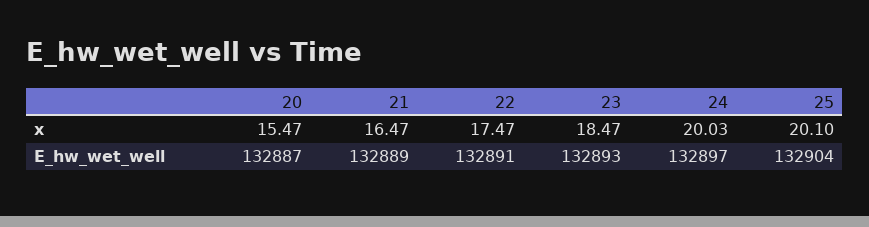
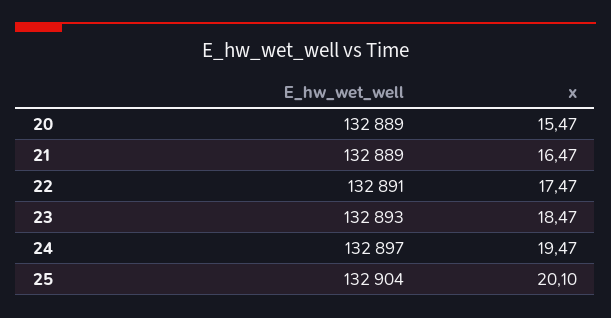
  {
    "20": {
      "x": 15.47,
-     "E_hw_wet_well": 132887
+     "E_hw_wet_well": 132889
    },
    "21": {
      "x": 16.47,
      "E_hw_wet_well": 132889
    },
    "22": {
      "x": 17.47,
      "E_hw_wet_well": 132891
    },
    "23": {
      "x": 18.47,
      "E_hw_wet_well": 132893
    },
    "24": {
-     "x": 20.03,
+     "x": 19.47,
      "E_hw_wet_well": 132897
    },
    "25": {
      "x": 20.1,
      "E_hw_wet_well": 132904
    }
  }

